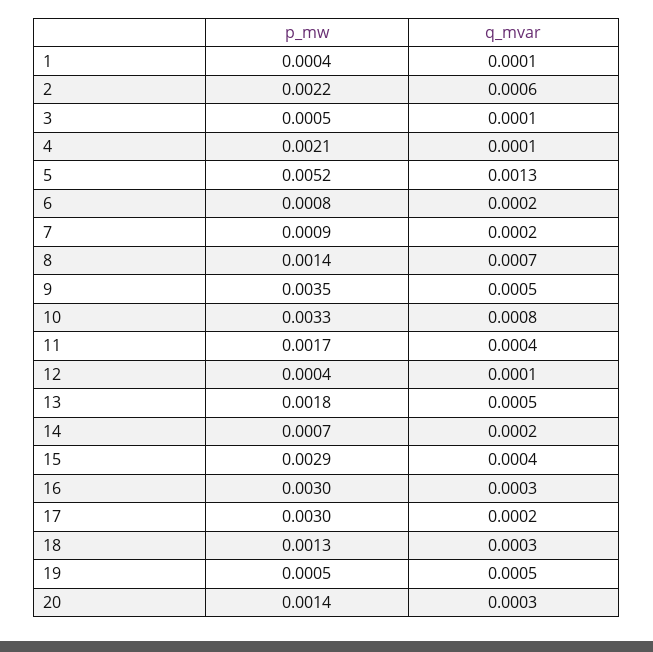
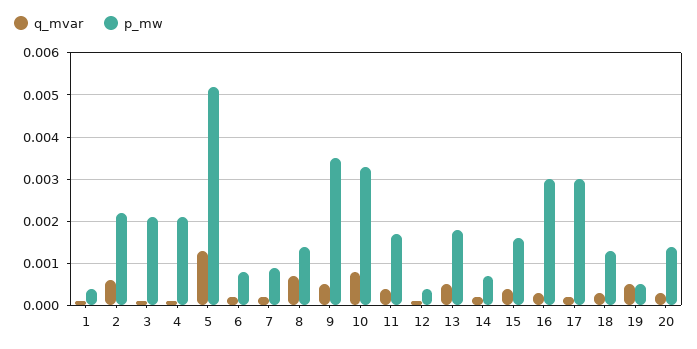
  {
    "p_mw": {
      "1": 0.0004,
      "2": 0.0022,
-     "3": 0.0005,
+     "3": 0.002,
      "4": 0.0021,
      "5": 0.0052,
      "6": 0.0008,
      "7": 0.0009,
      "8": 0.0014,
      "9": 0.0035,
      "10": 0.0033,
      "11": 0.0017,
      "12": 0.0004,
      "13": 0.0018,
      "14": 0.0007,
-     "15": 0.0029,
+     "15": 0.0015,
      "16": 0.003,
      "17": 0.003,
      "18": 0.0013,
      "19": 0.0005,
      "20": 0.0014
    },
    "q_mvar": {
      "1": 0.0001,
      "2": 0.0006,
      "3": 0.0001,
      "4": 0.0001,
      "5": 0.0013,
      "6": 0.0002,
      "7": 0.0002,
      "8": 0.0007,
      "9": 0.0005,
      "10": 0.0008,
      "11": 0.0004,
      "12": 0.0001,
      "13": 0.0005,
      "14": 0.0002,
      "15": 0.0004,
      "16": 0.0003,
      "17": 0.0002,
      "18": 0.0003,
      "19": 0.0005,
      "20": 0.0003
    }
  }

